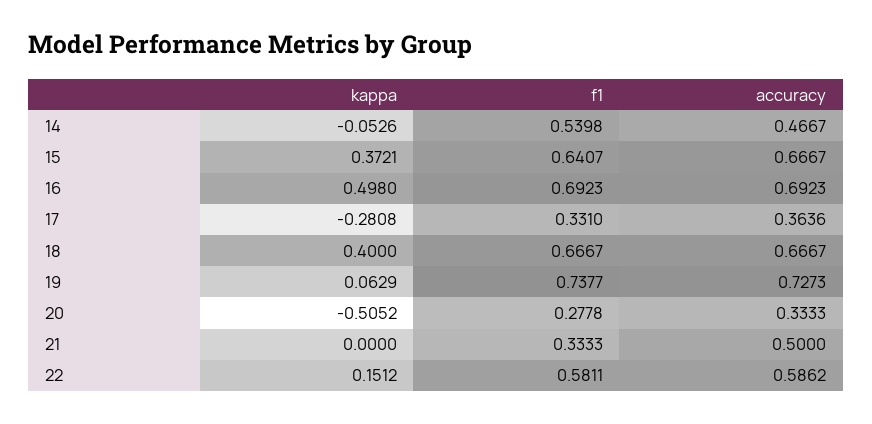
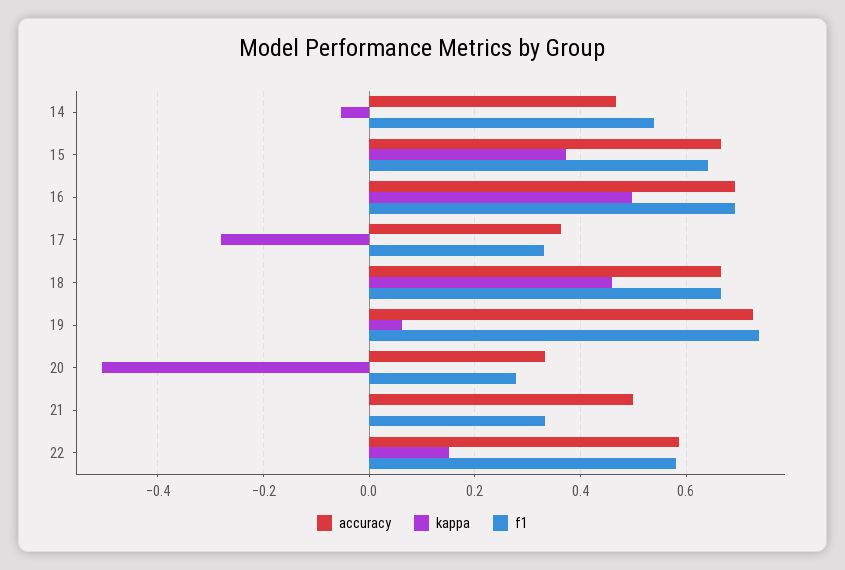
  {
    "kappa": {
      "14": -0.0526,
      "15": 0.3721,
      "16": 0.498,
      "17": -0.2808,
-     "18": 0.4,
+     "18": 0.46,
      "19": 0.0629,
      "20": -0.5052,
      "21": 0,
      "22": 0.1512
    },
    "f1": {
      "14": 0.5398,
      "15": 0.6407,
      "16": 0.6923,
      "17": 0.331,
      "18": 0.6667,
      "19": 0.7377,
      "20": 0.2778,
      "21": 0.3333,
      "22": 0.5811
    },
    "accuracy": {
      "14": 0.4667,
      "15": 0.6667,
      "16": 0.6923,
      "17": 0.3636,
      "18": 0.6667,
      "19": 0.7273,
      "20": 0.3333,
      "21": 0.5,
      "22": 0.5862
    }
  }

